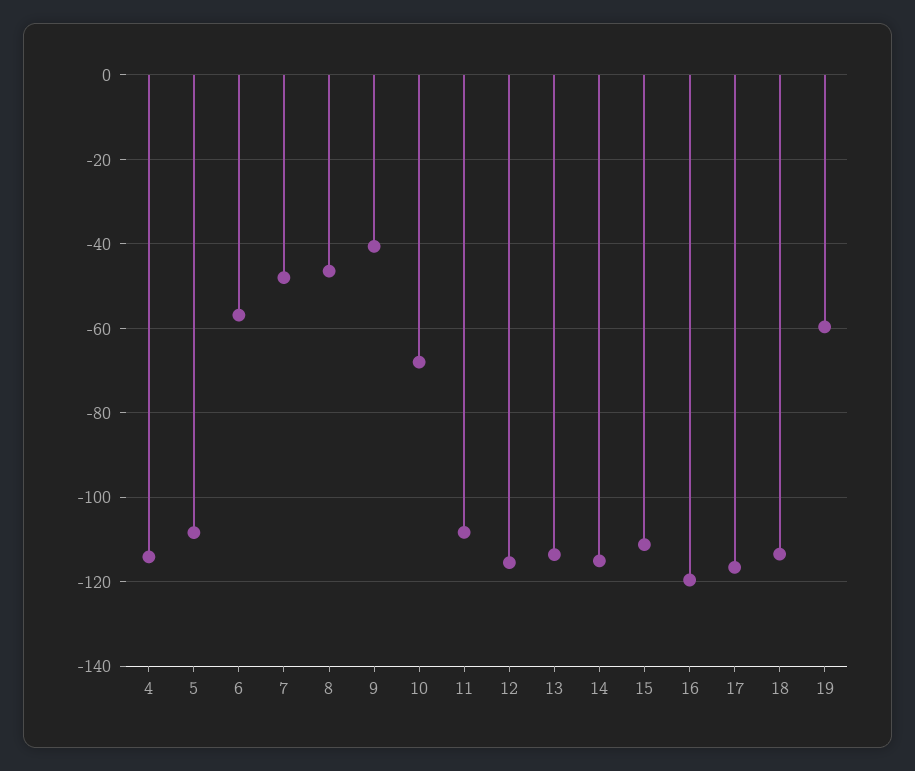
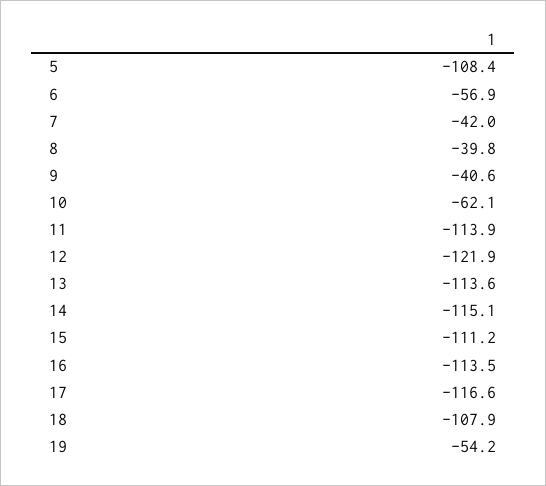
  {
-   "4": -114,
    "5": -108.4,
    "6": -56.9,
-   "7": -48,
+   "7": -42,
-   "8": -46,
+   "8": -39.8,
    "9": -40.6,
-   "10": -68,
+   "10": -62.1,
-   "11": -108,
+   "11": -113.9,
-   "12": -116,
+   "12": -121.9,
    "13": -113.6,
    "14": -115.1,
    "15": -111.2,
-   "16": -120,
+   "16": -113.5,
    "17": -116.6,
-   "18": -114,
+   "18": -107.9,
-   "19": -60
+   "19": -54.2
  }

